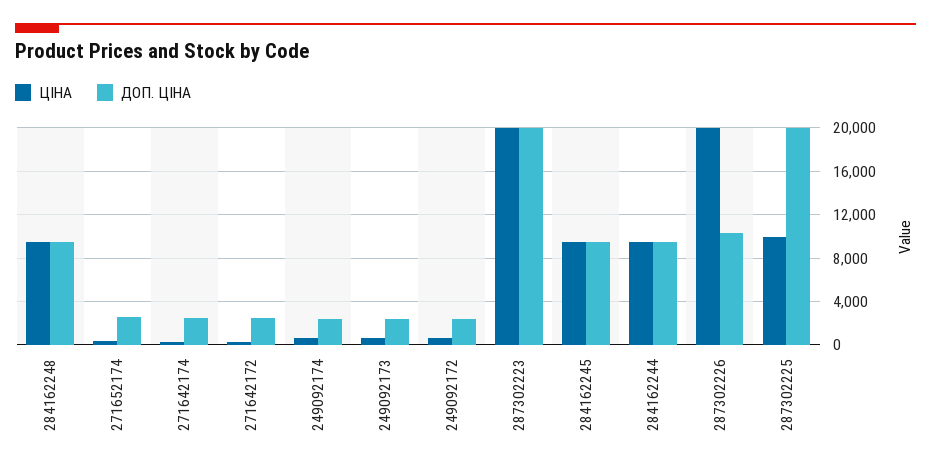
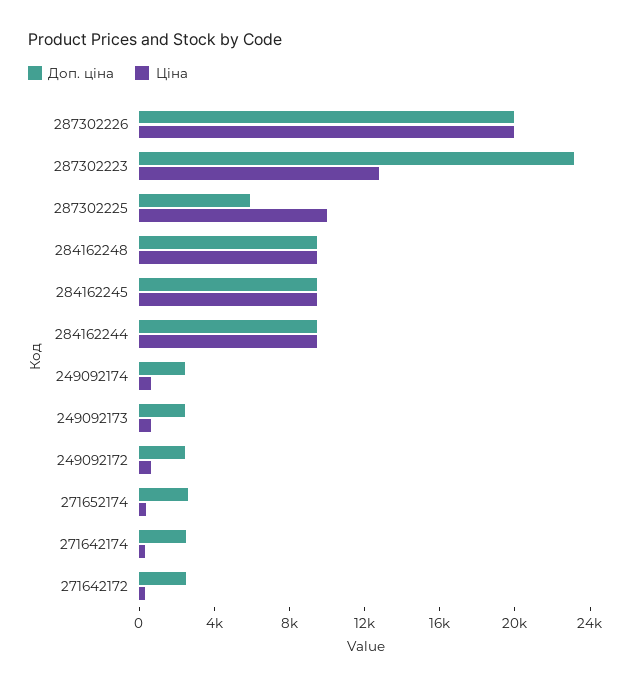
  {
    "ЦІНА": {
      "284162248": 9000,
      "271652174": 0,
      "271642174": 0,
      "271642172": 0,
      "249092174": 1000,
      "249092173": 1000,
      "249092172": 1000,
-     "287302223": 20000,
+     "287302223": 13000,
      "284162245": 9000,
      "284162244": 9000,
      "287302226": 20000,
      "287302225": 10000
    },
    "ДОП. ЦІНА": {
      "284162248": 9000,
      "271652174": 3000,
      "271642174": 2000,
      "271642172": 2000,
      "249092174": 2000,
      "249092173": 2000,
      "249092172": 2000,
-     "287302223": 20000,
+     "287302223": 23000,
      "284162245": 9000,
      "284162244": 9000,
-     "287302226": 10000,
+     "287302226": 20000,
-     "287302225": 20000
+     "287302225": 6000
    }
  }

